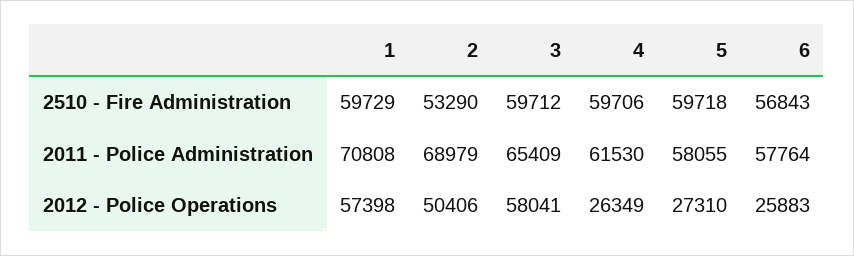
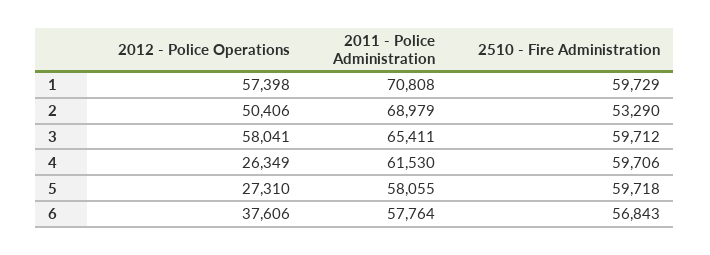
  {
    "1": {
      "2510 - Fire Administration": 59729,
      "2011 - Police Administration": 70808,
      "2012 - Police Operations": 57398
    },
    "2": {
      "2510 - Fire Administration": 53290,
      "2011 - Police Administration": 68979,
      "2012 - Police Operations": 50406
    },
    "3": {
      "2510 - Fire Administration": 59712,
-     "2011 - Police Administration": 65409,
+     "2011 - Police Administration": 65411,
      "2012 - Police Operations": 58041
    },
    "4": {
      "2510 - Fire Administration": 59706,
      "2011 - Police Administration": 61530,
      "2012 - Police Operations": 26349
    },
    "5": {
      "2510 - Fire Administration": 59718,
      "2011 - Police Administration": 58055,
      "2012 - Police Operations": 27310
    },
    "6": {
      "2510 - Fire Administration": 56843,
      "2011 - Police Administration": 57764,
-     "2012 - Police Operations": 25883
+     "2012 - Police Operations": 37606
    }
  }

